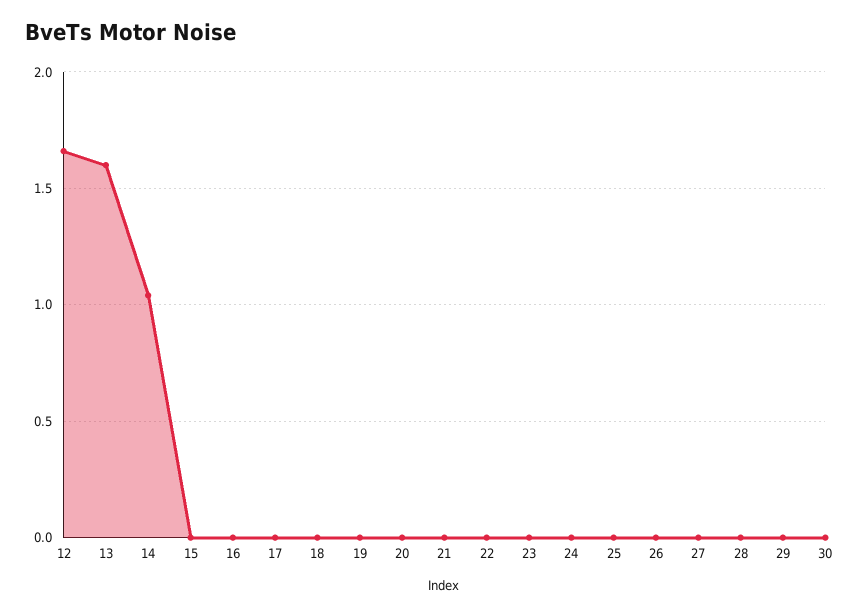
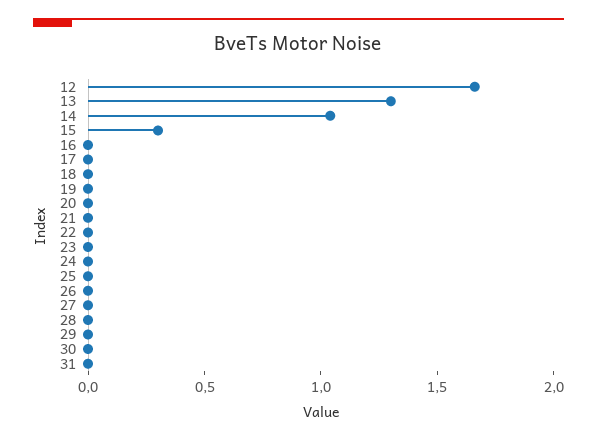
  {
    "12": 1.65,
-   "13": 1.6,
+   "13": 1.3,
    "14": 1.05,
-   "15": 0,
+   "15": 0.3,
    "16": 0,
    "17": 0,
    "18": 0,
    "19": 0,
    "20": 0,
    "21": 0,
    "22": 0,
    "23": 0,
    "24": 0,
    "25": 0,
    "26": 0,
    "27": 0,
    "28": 0,
    "29": 0,
-   "30": 0
+   "30": 0,
+   "31": 0
  }

